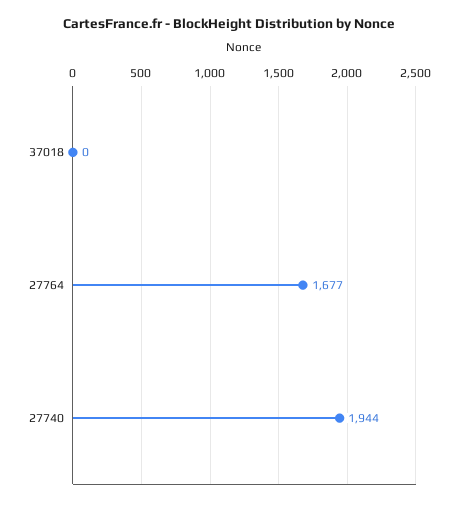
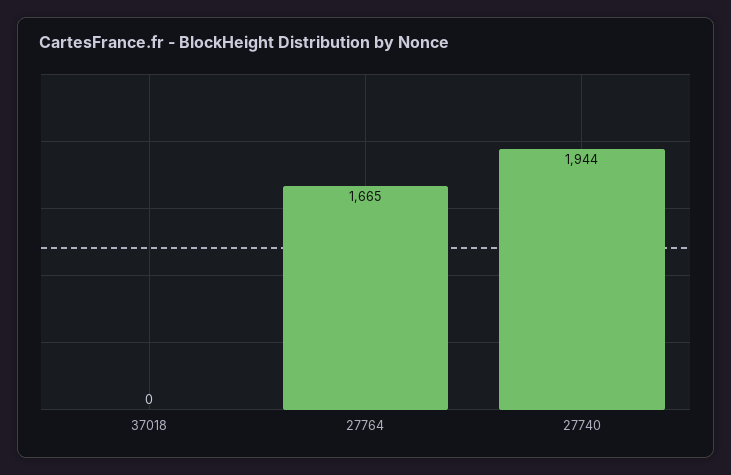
  {
    "37018": 0,
-   "27764": 1677,
+   "27764": 1665,
    "27740": 1944
  }

